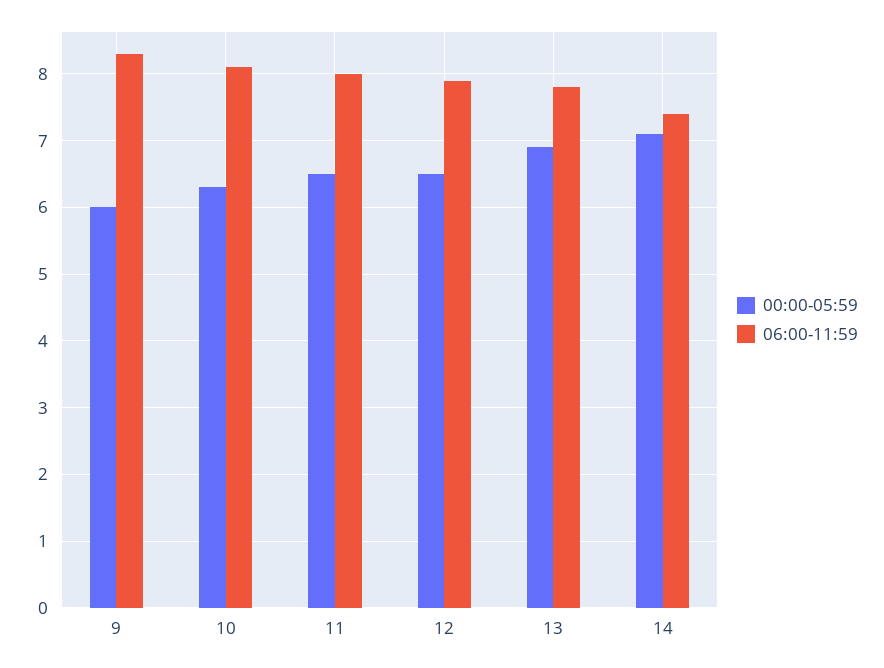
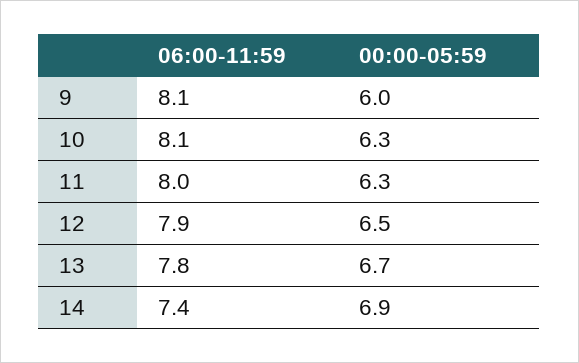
  {
    "00:00-05:59": {
      "9": 6,
      "10": 6.3,
-     "11": 6.5,
+     "11": 6.3,
      "12": 6.5,
-     "13": 6.9,
+     "13": 6.7,
-     "14": 7.1
+     "14": 6.9
    },
    "06:00-11:59": {
-     "9": 8.3,
+     "9": 8.1,
      "10": 8.1,
      "11": 8,
      "12": 7.9,
      "13": 7.8,
      "14": 7.4
    }
  }

